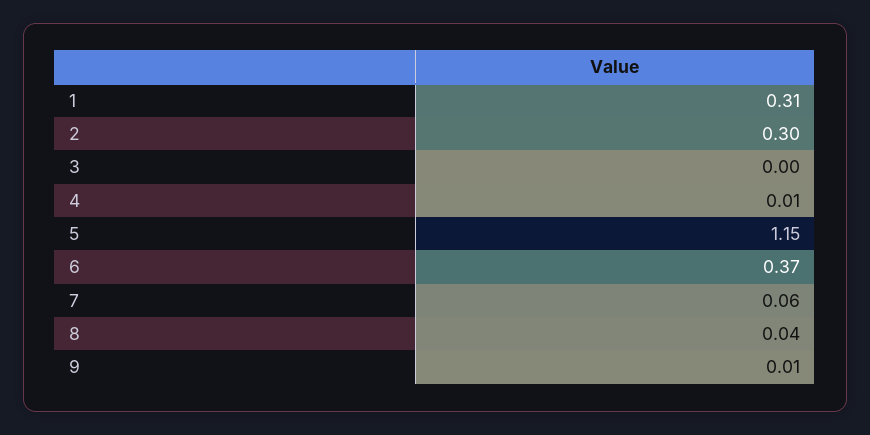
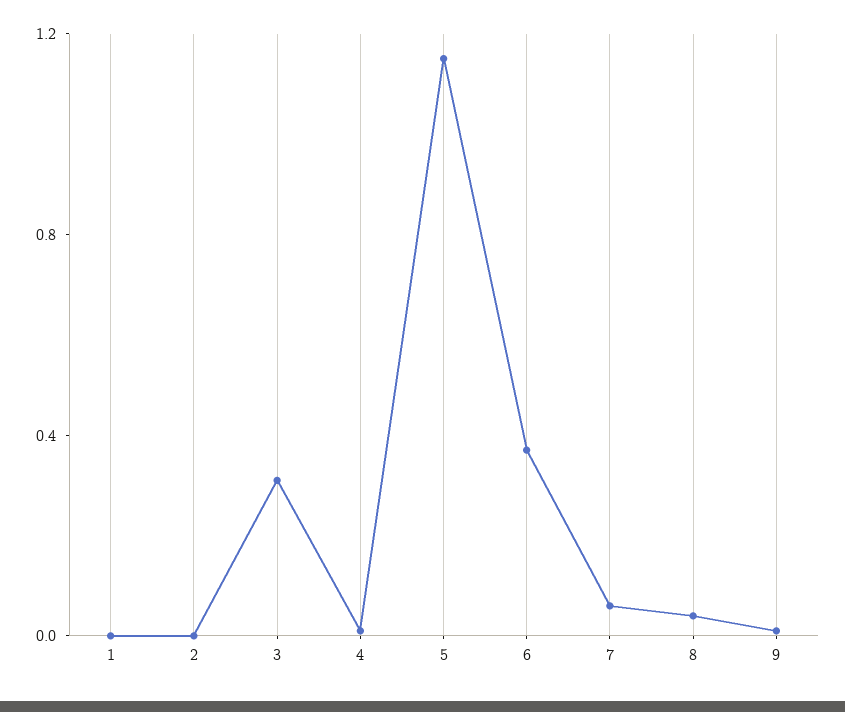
  {
-   "1": 0.31,
+   "1": 0,
-   "2": 0.3,
+   "2": 0,
-   "3": 0,
+   "3": 0.3,
    "4": 0.01,
    "5": 1.15,
    "6": 0.37,
    "7": 0.06,
    "8": 0.04,
    "9": 0.01
  }

